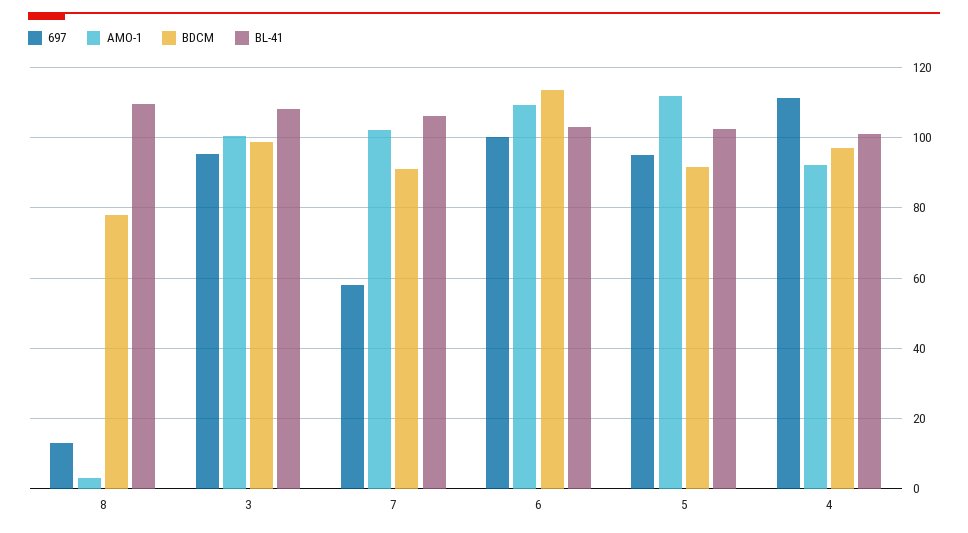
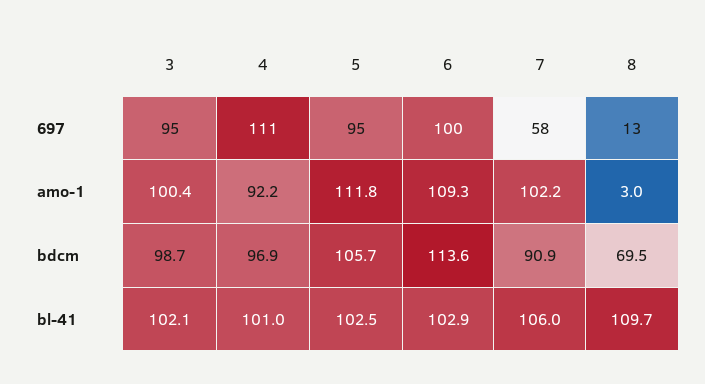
  {
    "697": {
      "8": 13,
      "3": 95,
      "7": 58,
      "6": 100,
      "5": 95,
      "4": 111
    },
    "AMO-1": {
      "8": 3,
      "3": 100.4,
      "7": 102.2,
      "6": 109.3,
      "5": 111.8,
      "4": 92.2
    },
    "BDCM": {
-     "8": 78,
+     "8": 69.5,
      "3": 98.7,
      "7": 90.9,
      "6": 113.6,
-     "5": 92,
+     "5": 105.7,
      "4": 96.9
    },
    "BL-41": {
      "8": 109.7,
-     "3": 108,
+     "3": 102.1,
      "7": 106,
      "6": 102.9,
      "5": 102.5,
      "4": 101
    }
  }

